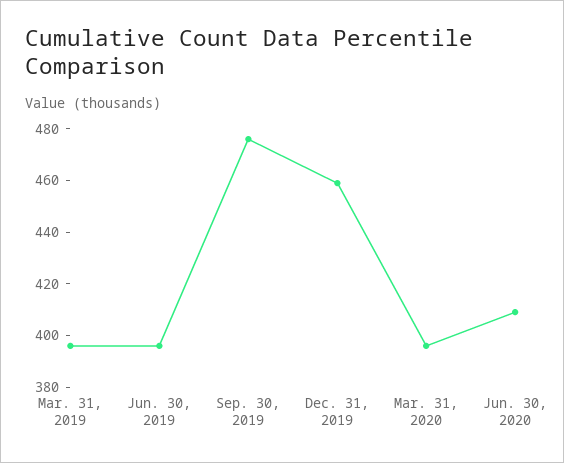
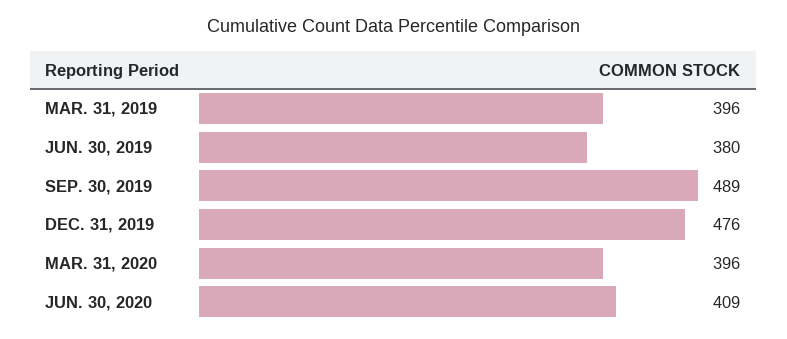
  {
    "Mar. 31, 2019": 396,
-   "Jun. 30, 2019": 395,
+   "Jun. 30, 2019": 380,
-   "Sep. 30, 2019": 475,
+   "Sep. 30, 2019": 489,
-   "Dec. 31, 2019": 460,
+   "Dec. 31, 2019": 476,
    "Mar. 31, 2020": 396,
    "Jun. 30, 2020": 409
  }

